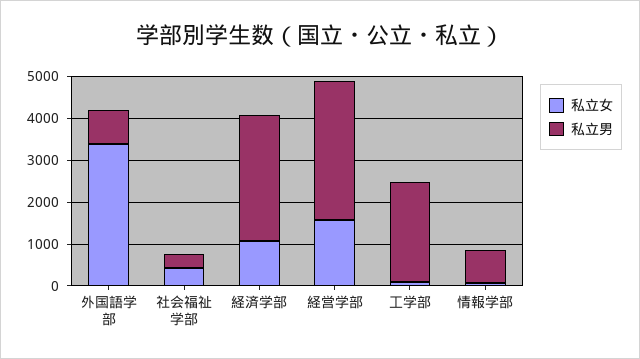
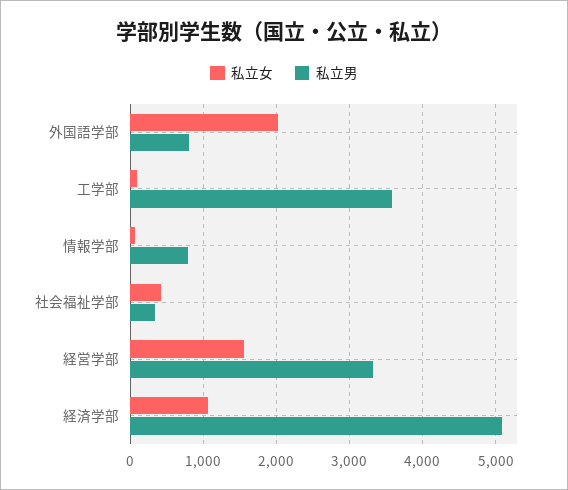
  {
    "私立女": {
-     "外国語学部": 3400,
+     "外国語学部": 2000,
      "社会福祉学部": 400,
      "経済学部": 1100,
      "経営学部": 1600,
      "工学部": 100,
      "情報学部": 100
    },
    "私立男": {
      "外国語学部": 800,
      "社会福祉学部": 300,
-     "経済学部": 3000,
+     "経済学部": 5100,
      "経営学部": 3300,
-     "工学部": 2400,
+     "工学部": 3600,
      "情報学部": 800
    }
  }

